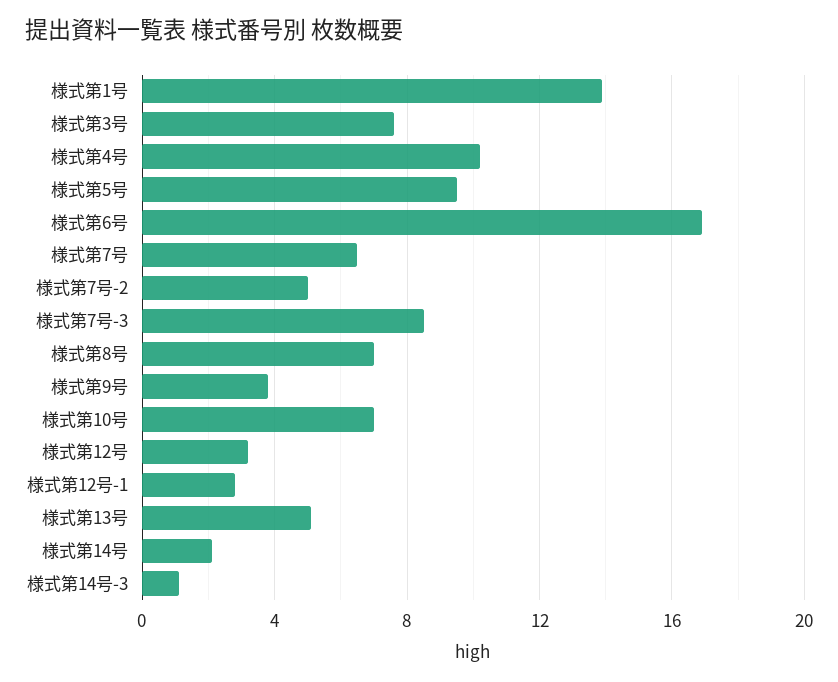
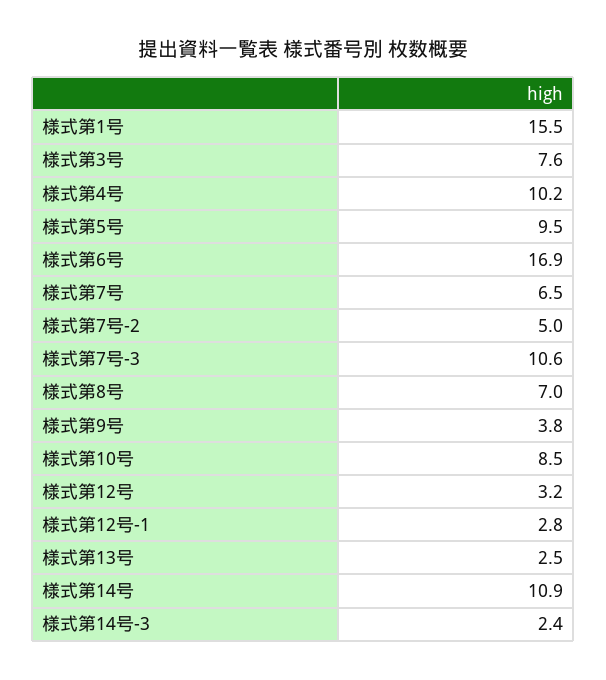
  {
-   "様式第1号": 14,
+   "様式第1号": 15.5,
    "様式第3号": 7.6,
    "様式第4号": 10.2,
    "様式第5号": 9.5,
    "様式第6号": 16.9,
    "様式第7号": 6.5,
    "様式第7号-2": 5,
-   "様式第7号-3": 8.5,
+   "様式第7号-3": 10.6,
    "様式第8号": 7,
    "様式第9号": 3.8,
-   "様式第10号": 7,
+   "様式第10号": 8.5,
    "様式第12号": 3.2,
    "様式第12号-1": 2.8,
-   "様式第13号": 5,
+   "様式第13号": 2.5,
-   "様式第14号": 2,
+   "様式第14号": 10.9,
-   "様式第14号-3": 1
+   "様式第14号-3": 2.4
  }

